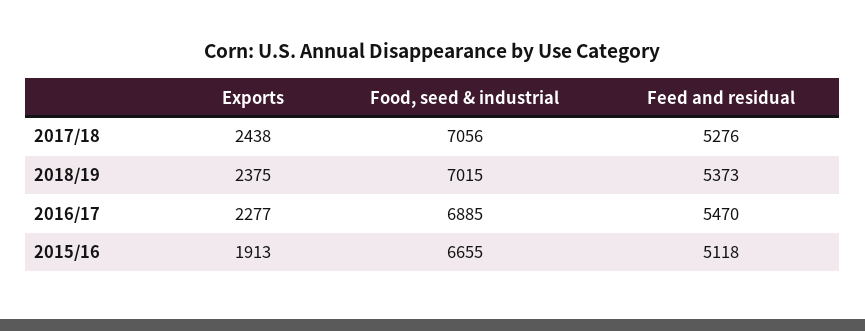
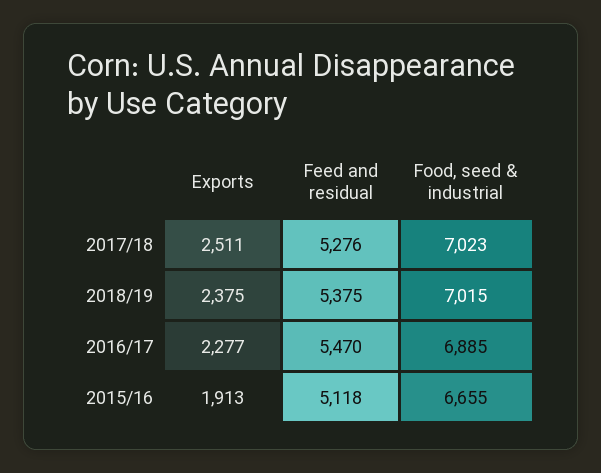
  {
    "Exports": {
-     "2017/18": 2438,
+     "2017/18": 2511,
      "2018/19": 2375,
      "2016/17": 2277,
      "2015/16": 1913
    },
    "Food, seed & industrial": {
-     "2017/18": 7056,
+     "2017/18": 7023,
      "2018/19": 7015,
      "2016/17": 6885,
      "2015/16": 6655
    },
    "Feed and residual": {
      "2017/18": 5276,
-     "2018/19": 5373,
+     "2018/19": 5375,
      "2016/17": 5470,
      "2015/16": 5118
    }
  }

